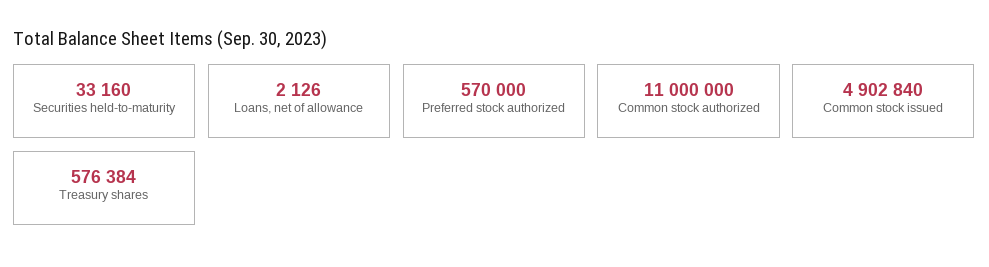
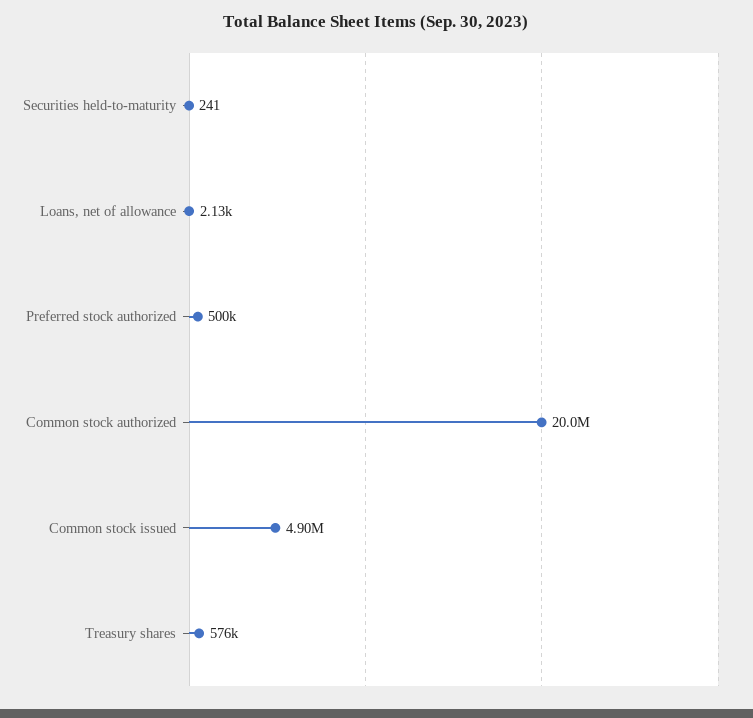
  {
-   "Securities held-to-maturity": 33160,
+   "Securities held-to-maturity": 241,
    "Loans, net of allowance": 2126,
-   "Preferred stock authorized": 570000,
+   "Preferred stock authorized": 500000,
-   "Common stock authorized": 11000000,
+   "Common stock authorized": 20000000,
    "Common stock issued": 4902840,
    "Treasury shares": 576384
  }

